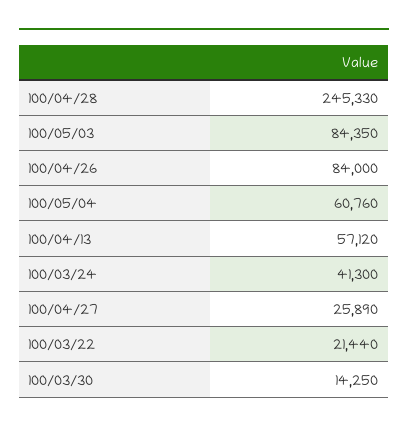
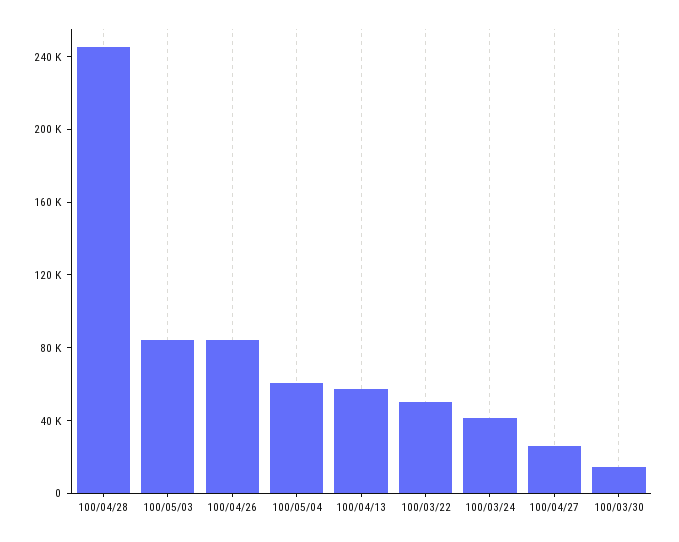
  {
    "100/04/28": 245330,
    "100/05/03": 84350,
    "100/04/26": 84000,
    "100/05/04": 60760,
    "100/04/13": 57120,
    "100/03/24": 41300,
    "100/04/27": 25890,
-   "100/03/22": 21440,
+   "100/03/22": 50000,
    "100/03/30": 14250
  }

